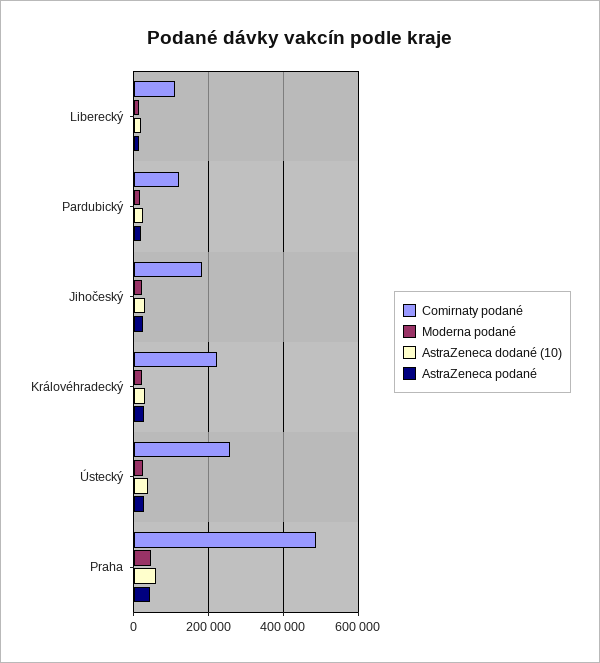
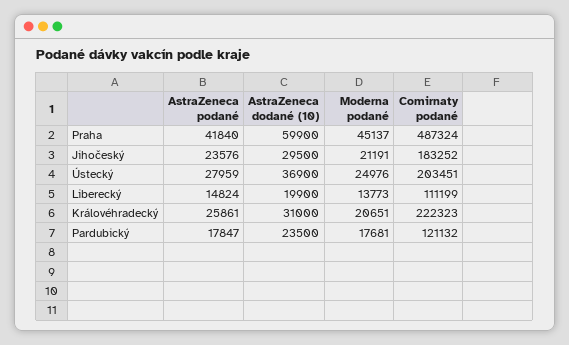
  {
    "Comirnaty podané": {
      "Liberecký": 111199,
      "Pardubický": 121132,
      "Jihočeský": 183252,
      "Královéhradecký": 222323,
-     "Ústecký": 260000,
+     "Ústecký": 203451,
      "Praha": 487324
    },
    "Moderna podané": {
      "Liberecký": 13773,
      "Pardubický": 17681,
      "Jihočeský": 21191,
      "Královéhradecký": 20651,
      "Ústecký": 24976,
      "Praha": 45137
    },
    "AstraZeneca dodané (10)": {
      "Liberecký": 19900,
      "Pardubický": 23500,
      "Jihočeský": 29500,
      "Královéhradecký": 31000,
      "Ústecký": 36900,
      "Praha": 59900
    },
    "AstraZeneca podané": {
      "Liberecký": 14824,
      "Pardubický": 17847,
      "Jihočeský": 23576,
      "Královéhradecký": 25861,
      "Ústecký": 27959,
      "Praha": 41840
    }
  }

